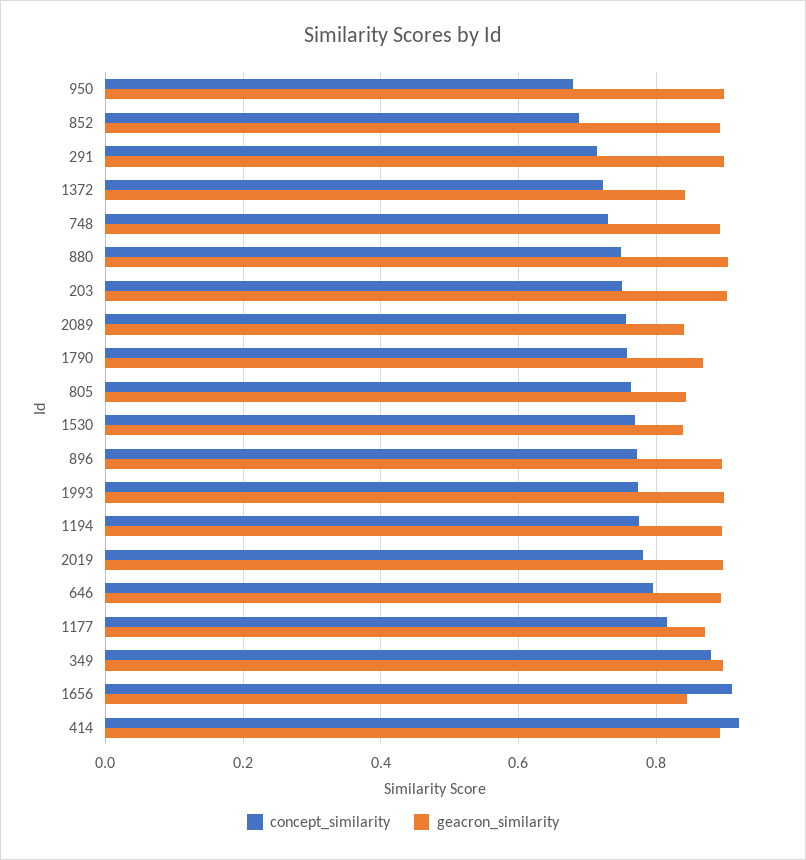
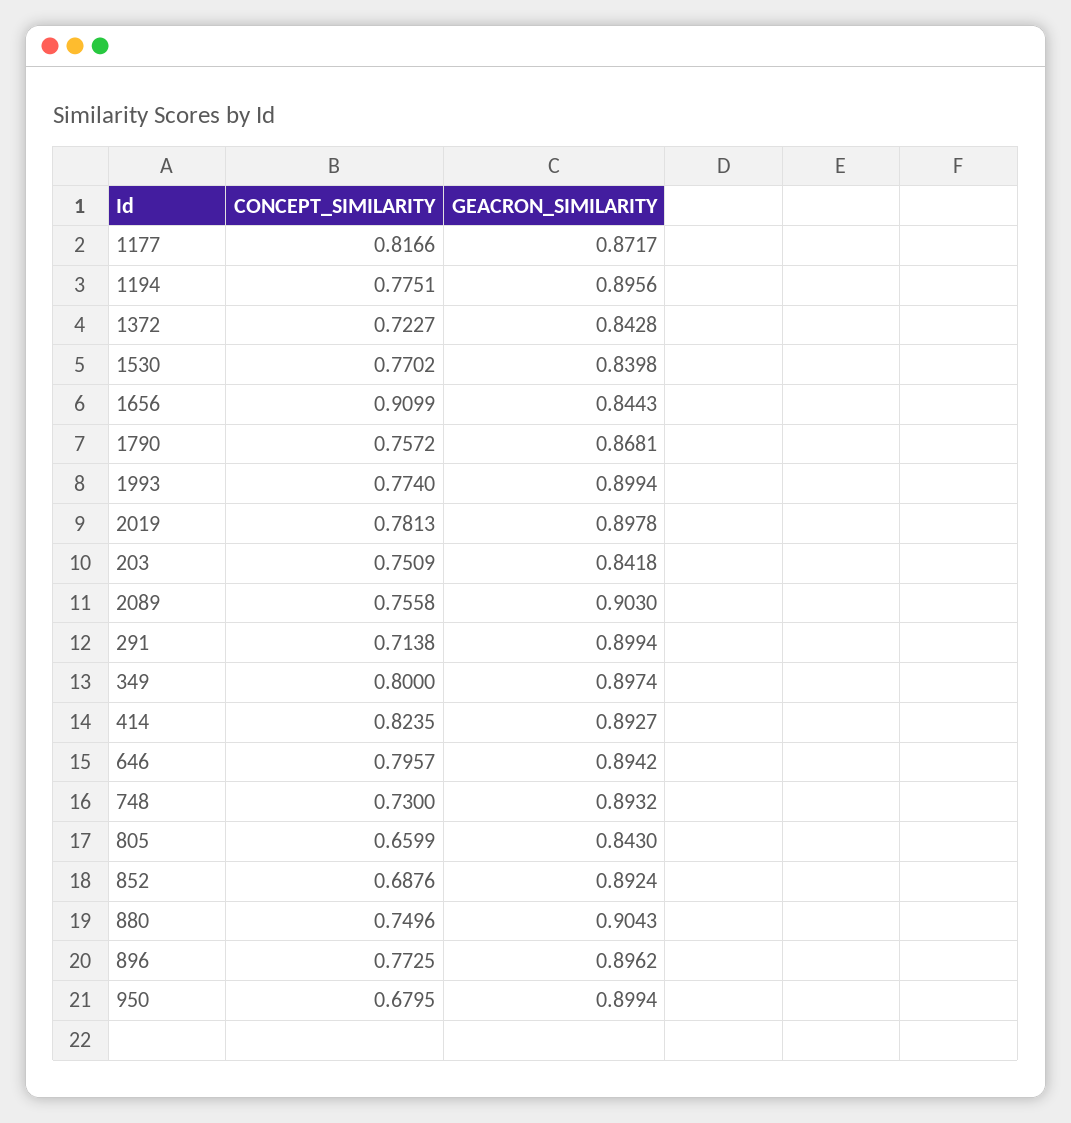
  {
    "concept_similarity": {
      "950": 0.6795,
      "852": 0.6876,
      "291": 0.7138,
      "1372": 0.7227,
      "748": 0.73,
      "880": 0.7496,
      "203": 0.7509,
      "2089": 0.7558,
      "1790": 0.7572,
-     "805": 0.76,
+     "805": 0.6599,
      "1530": 0.7702,
      "896": 0.7725,
      "1993": 0.774,
      "1194": 0.7751,
      "2019": 0.7813,
      "646": 0.7957,
      "1177": 0.8166,
-     "349": 0.88,
+     "349": 0.8,
      "1656": 0.9099,
-     "414": 0.92
+     "414": 0.8235
    },
    "geacron_similarity": {
      "950": 0.8994,
      "852": 0.8924,
      "291": 0.8994,
      "1372": 0.8428,
      "748": 0.8932,
      "880": 0.9043,
-     "203": 0.9,
+     "203": 0.8418,
-     "2089": 0.84,
+     "2089": 0.903,
      "1790": 0.8681,
      "805": 0.843,
      "1530": 0.8398,
      "896": 0.8962,
      "1993": 0.8994,
      "1194": 0.8956,
      "2019": 0.8978,
      "646": 0.8942,
      "1177": 0.8717,
      "349": 0.8974,
      "1656": 0.8443,
      "414": 0.8927
    }
  }

